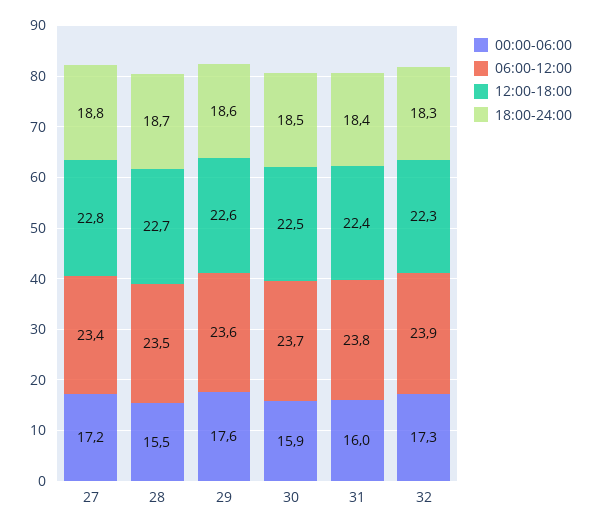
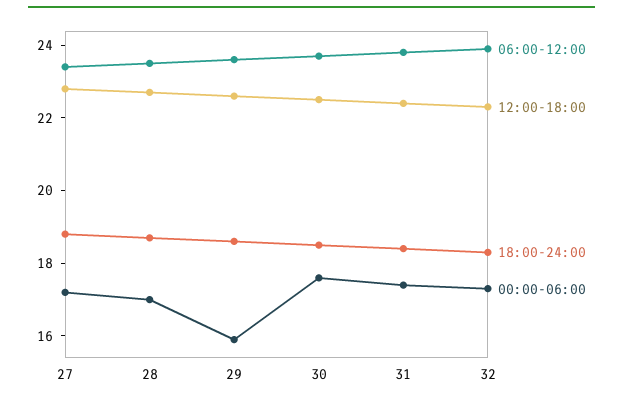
  {
    "00:00-06:00": {
      "27": 17.2,
-     "28": 15.5,
+     "28": 17,
-     "29": 17.6,
+     "29": 16,
-     "30": 15.9,
+     "30": 17.5,
-     "31": 16,
+     "31": 17.5,
      "32": 17.3
    },
    "06:00-12:00": {
      "27": 23.4,
      "28": 23.5,
      "29": 23.6,
      "30": 23.7,
      "31": 23.8,
      "32": 23.9
    },
    "12:00-18:00": {
      "27": 22.8,
      "28": 22.7,
      "29": 22.6,
      "30": 22.5,
      "31": 22.4,
      "32": 22.3
    },
    "18:00-24:00": {
      "27": 18.8,
      "28": 18.7,
      "29": 18.6,
      "30": 18.5,
      "31": 18.4,
      "32": 18.3
    }
  }

